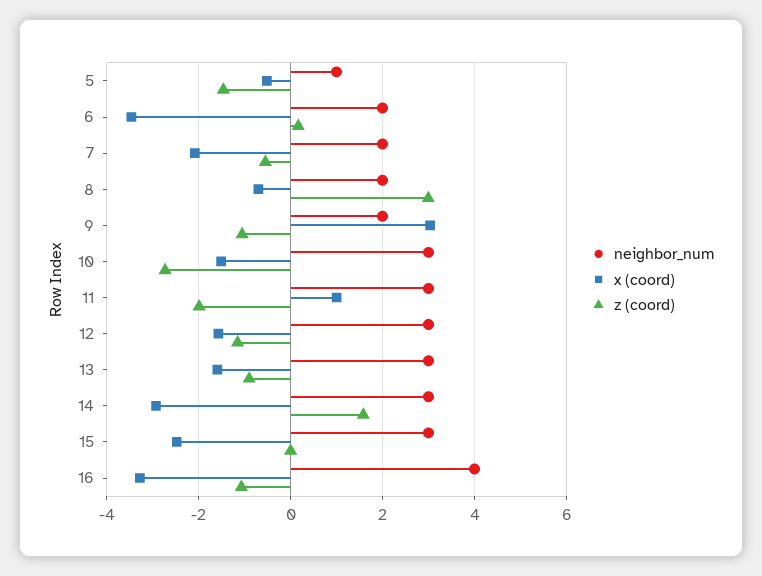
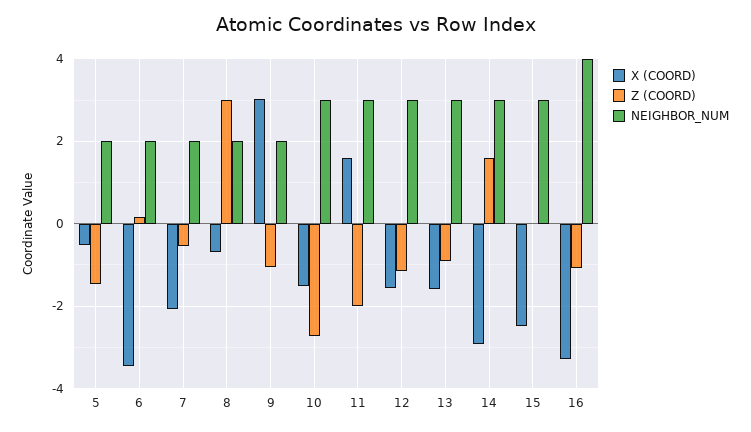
  {
    "neighbor_num": {
-     "5": 1,
+     "5": 2,
      "6": 2,
      "7": 2,
      "8": 2,
      "9": 2,
      "10": 3,
      "11": 3,
      "12": 3,
      "13": 3,
      "14": 3,
      "15": 3,
      "16": 4
    },
    "x (coord)": {
      "5": -0.6,
      "6": -3.4,
      "7": -2,
      "8": -0.6,
      "9": 3,
      "10": -1.6,
-     "11": 1,
+     "11": 1.6,
      "12": -1.6,
      "13": -1.6,
      "14": -3,
      "15": -2.4,
      "16": -3.2
    },
    "z (coord)": {
      "5": -1.4,
      "6": 0.2,
      "7": -0.6,
      "8": 3,
      "9": -1,
      "10": -2.8,
      "11": -2,
      "12": -1.2,
      "13": -0.8,
      "14": 1.6,
      "15": 0,
      "16": -1
    }
  }

